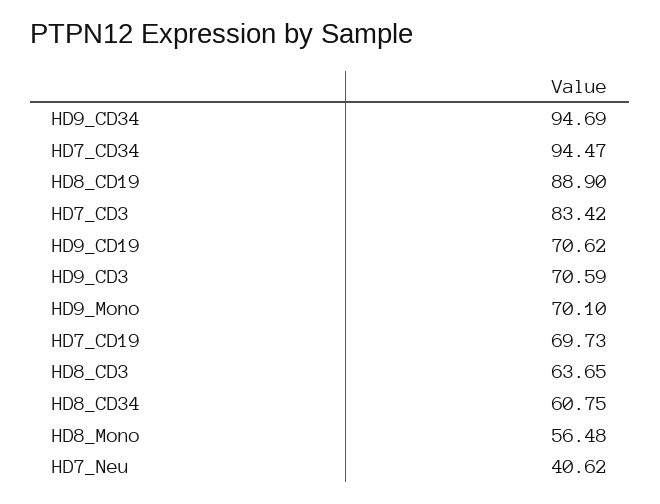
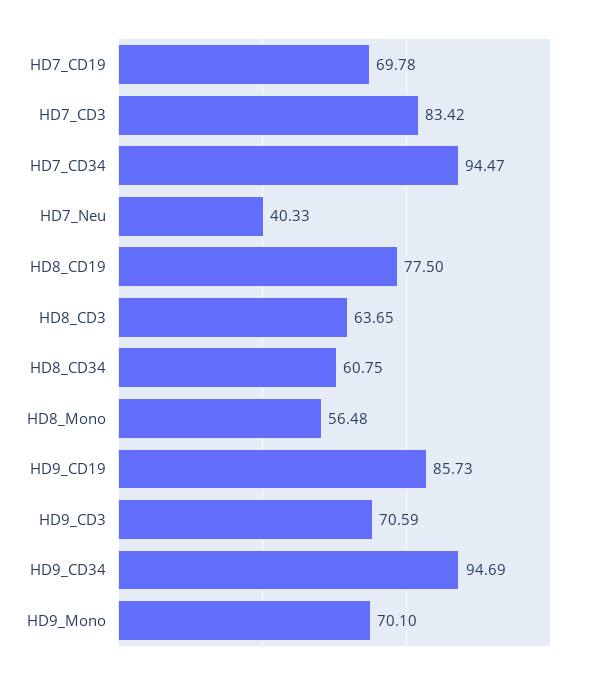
  {
    "HD9_CD34": 94.69,
    "HD7_CD34": 94.47,
-   "HD8_CD19": 88.9,
+   "HD8_CD19": 77.5,
    "HD7_CD3": 83.42,
-   "HD9_CD19": 70.62,
+   "HD9_CD19": 85.73,
    "HD9_CD3": 70.59,
    "HD9_Mono": 70.1,
-   "HD7_CD19": 69.73,
+   "HD7_CD19": 69.78,
    "HD8_CD3": 63.65,
    "HD8_CD34": 60.75,
    "HD8_Mono": 56.48,
-   "HD7_Neu": 40.62
+   "HD7_Neu": 40.33
  }

